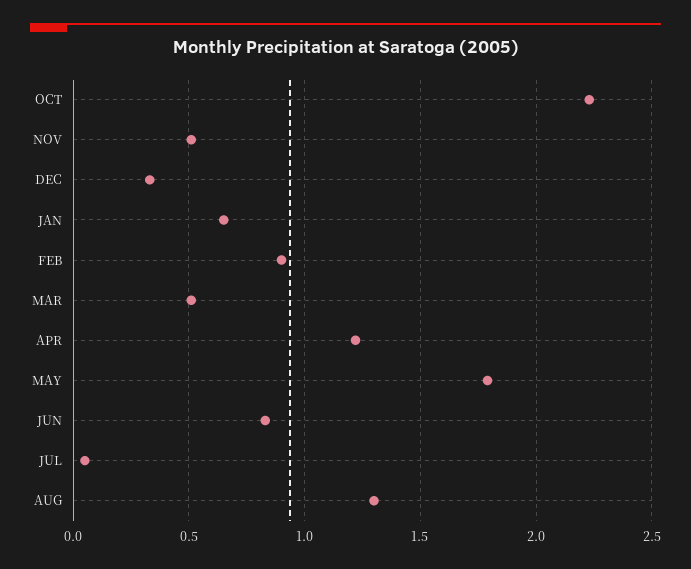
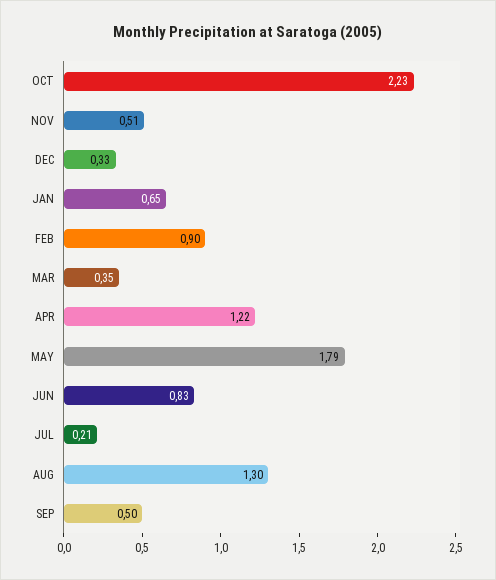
  {
    "OCT": 2.23,
    "NOV": 0.51,
    "DEC": 0.33,
    "JAN": 0.65,
    "FEB": 0.9,
-   "MAR": 0.5,
+   "MAR": 0.35,
    "APR": 1.22,
    "MAY": 1.79,
    "JUN": 0.83,
-   "JUL": 0.05,
+   "JUL": 0.21,
-   "AUG": 1.3
+   "AUG": 1.3,
+   "SEP": 0.5
  }

